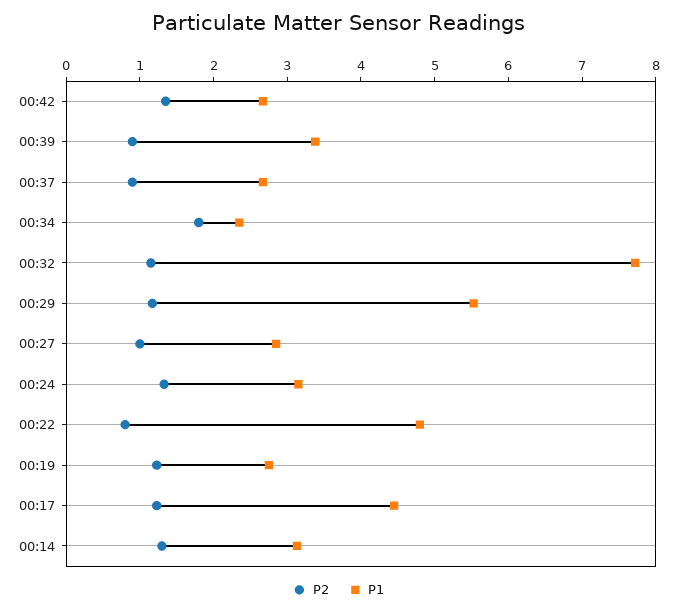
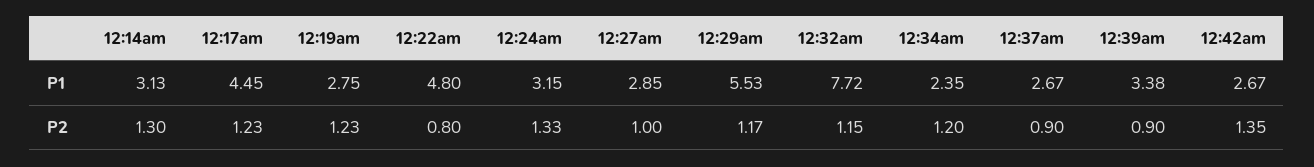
  {
    "P2": {
      "00:42": 1.35,
      "00:39": 0.9,
      "00:37": 0.9,
-     "00:34": 1.8,
+     "00:34": 1.2,
      "00:32": 1.15,
      "00:29": 1.17,
      "00:27": 1,
      "00:24": 1.33,
      "00:22": 0.8,
      "00:19": 1.23,
      "00:17": 1.23,
      "00:14": 1.3
    },
    "P1": {
      "00:42": 2.67,
      "00:39": 3.38,
      "00:37": 2.67,
      "00:34": 2.35,
      "00:32": 7.72,
      "00:29": 5.53,
      "00:27": 2.85,
      "00:24": 3.15,
      "00:22": 4.8,
      "00:19": 2.75,
      "00:17": 4.45,
      "00:14": 3.13
    }
  }

